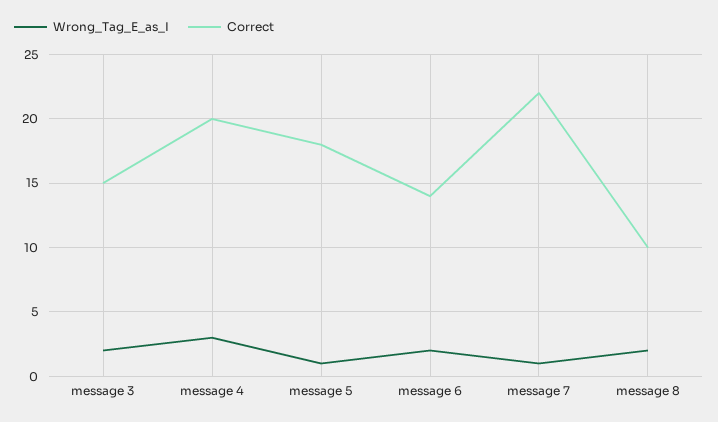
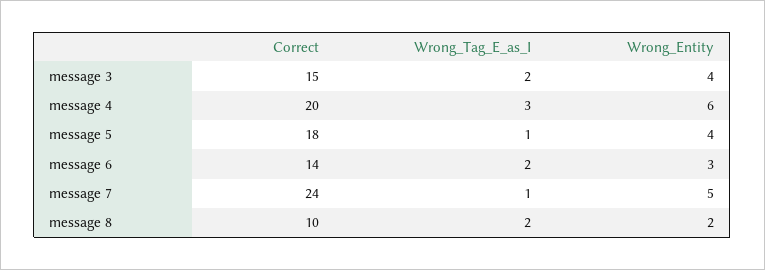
  {
    "Wrong_Tag_E_as_I": {
      "message 3": 2,
      "message 4": 3,
      "message 5": 1,
      "message 6": 2,
      "message 7": 1,
      "message 8": 2
    },
    "Correct": {
      "message 3": 15,
      "message 4": 20,
      "message 5": 18,
      "message 6": 14,
-     "message 7": 22,
+     "message 7": 24,
      "message 8": 10
-   }
+   },
+   "Wrong_Entity": {
+     "message 3": 4,
+     "message 4": 6,
+     "message 5": 4,
+     "message 6": 3,
+     "message 7": 5,
+     "message 8": 2
+   }
  }

